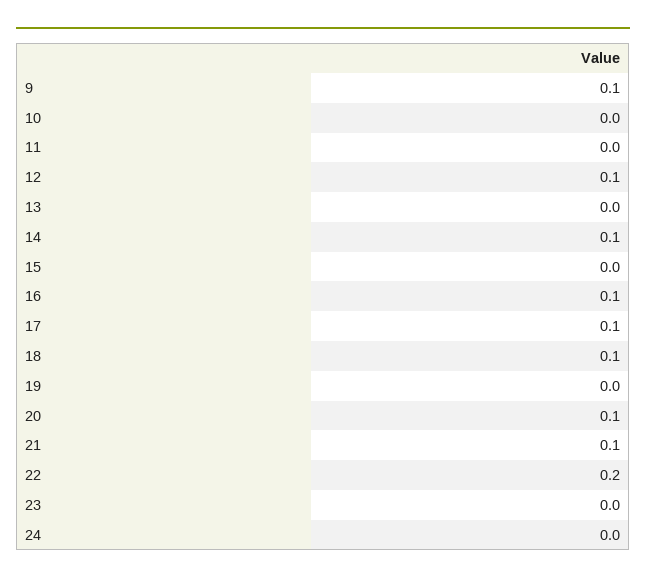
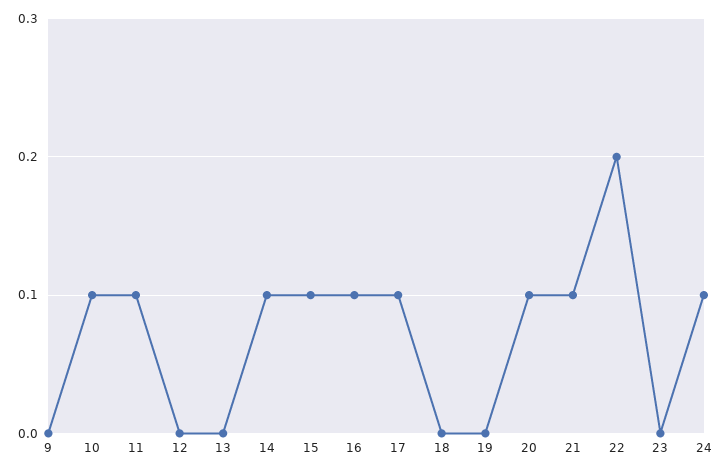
  {
-   "9": 0.1,
+   "9": 0,
-   "10": 0,
+   "10": 0.1,
-   "11": 0,
+   "11": 0.1,
-   "12": 0.1,
+   "12": 0,
    "13": 0,
    "14": 0.1,
-   "15": 0,
+   "15": 0.1,
    "16": 0.1,
    "17": 0.1,
-   "18": 0.1,
+   "18": 0,
    "19": 0,
    "20": 0.1,
    "21": 0.1,
    "22": 0.2,
    "23": 0,
-   "24": 0
+   "24": 0.1
  }

